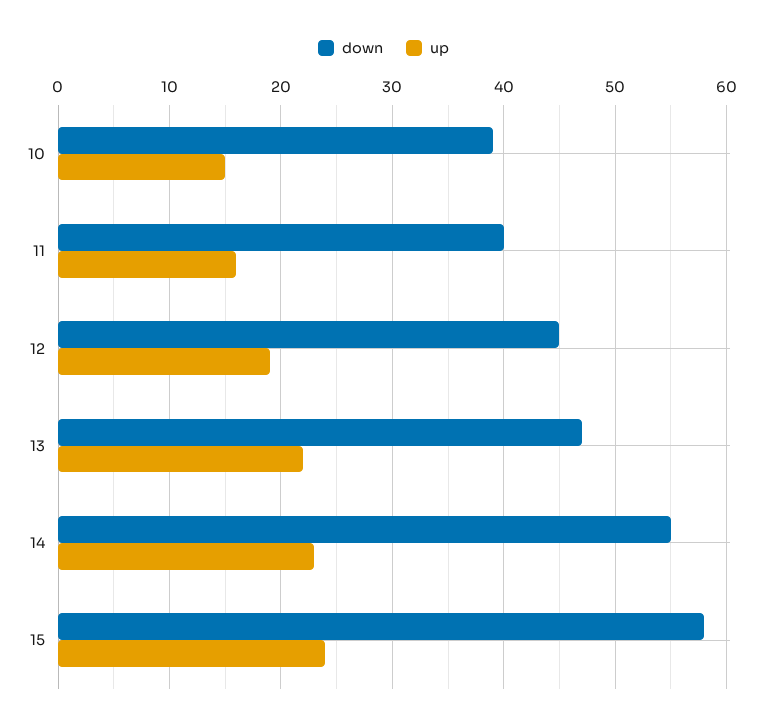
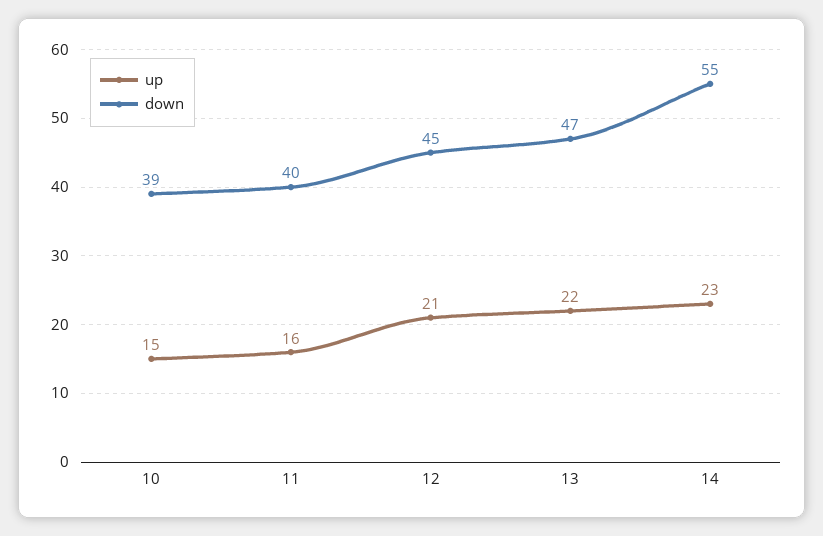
  {
    "down": {
      "10": 39,
      "11": 40,
      "12": 45,
      "13": 47,
-     "14": 55,
+     "14": 55
-     "15": 58
    },
    "up": {
      "10": 15,
      "11": 16,
-     "12": 19,
+     "12": 21,
      "13": 22,
-     "14": 23,
+     "14": 23
-     "15": 24
    }
  }

